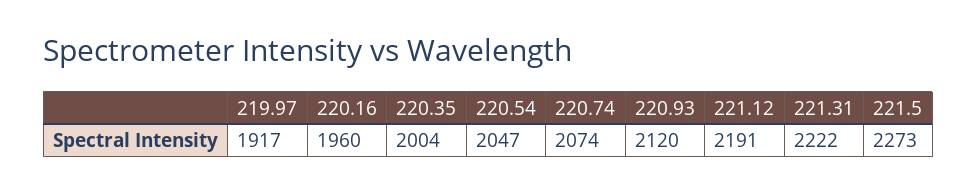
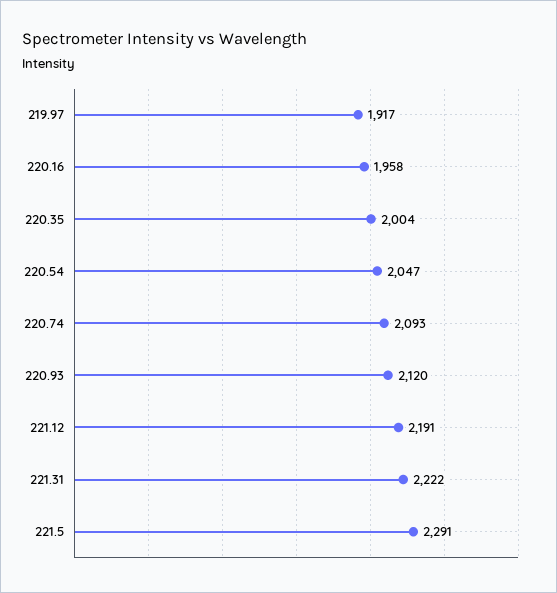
  {
    "219.97": 1917,
-   "220.16": 1960,
+   "220.16": 1958,
    "220.35": 2004,
    "220.54": 2047,
-   "220.74": 2074,
+   "220.74": 2093,
    "220.93": 2120,
    "221.12": 2191,
    "221.31": 2222,
-   "221.5": 2273
+   "221.5": 2291
  }

